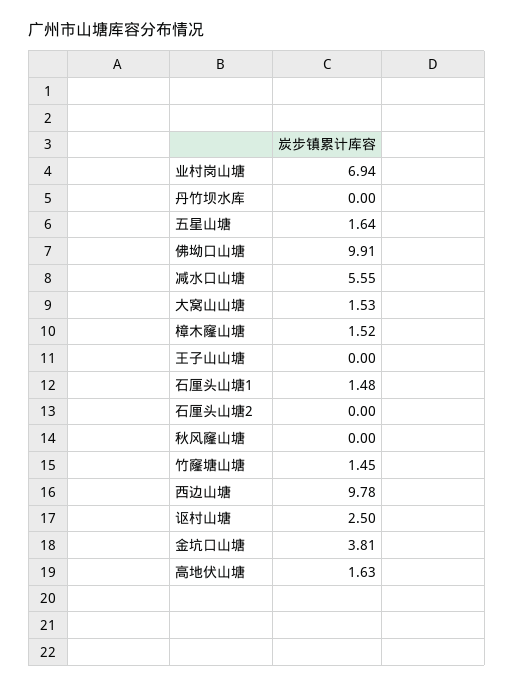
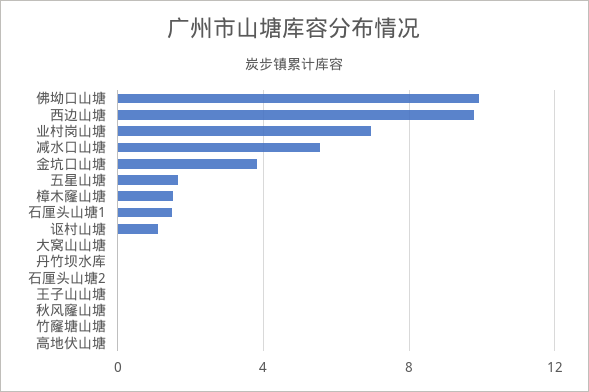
  {
    "业村岗山塘": 6.94,
    "丹竹坝水库": 0,
    "五星山塘": 1.64,
    "佛坳口山塘": 9.91,
    "减水口山塘": 5.55,
-   "大窝山山塘": 1.53,
+   "大窝山山塘": 0,
    "樟木窿山塘": 1.52,
    "王子山山塘": 0,
    "石厘头山塘1": 1.48,
    "石厘头山塘2": 0,
    "秋风窿山塘": 0,
-   "竹窿塘山塘": 1.45,
+   "竹窿塘山塘": 0,
    "西边山塘": 9.78,
-   "讴村山塘": 2.5,
+   "讴村山塘": 1,
    "金坑口山塘": 3.81,
-   "高地伏山塘": 1.63
+   "高地伏山塘": 0
  }

